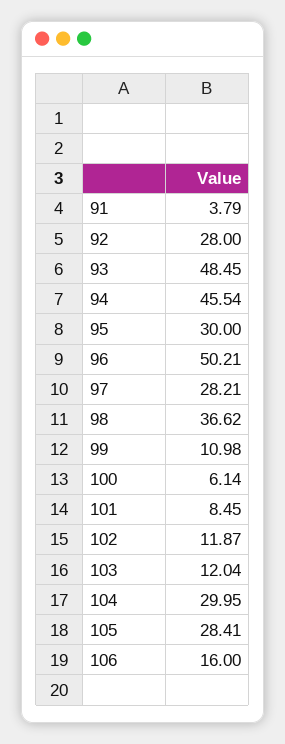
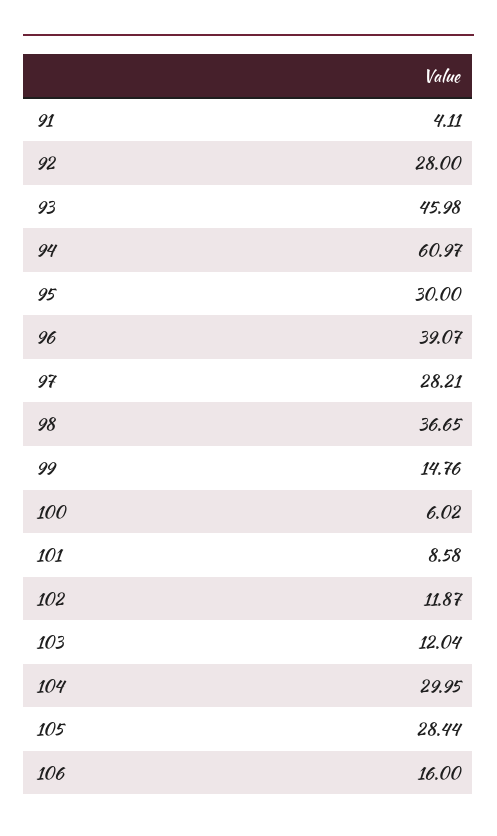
  {
-   "91": 3.79,
+   "91": 4.11,
    "92": 28,
-   "93": 48.45,
+   "93": 45.98,
-   "94": 45.54,
+   "94": 60.97,
    "95": 30,
-   "96": 50.21,
+   "96": 39.07,
    "97": 28.21,
-   "98": 36.62,
+   "98": 36.65,
-   "99": 10.98,
+   "99": 14.76,
-   "100": 6.14,
+   "100": 6.02,
-   "101": 8.45,
+   "101": 8.58,
    "102": 11.87,
    "103": 12.04,
    "104": 29.95,
-   "105": 28.41,
+   "105": 28.44,
    "106": 16
  }

